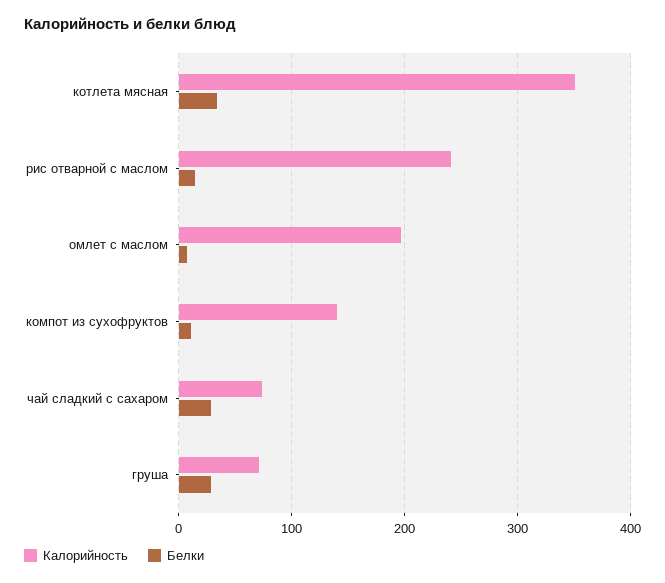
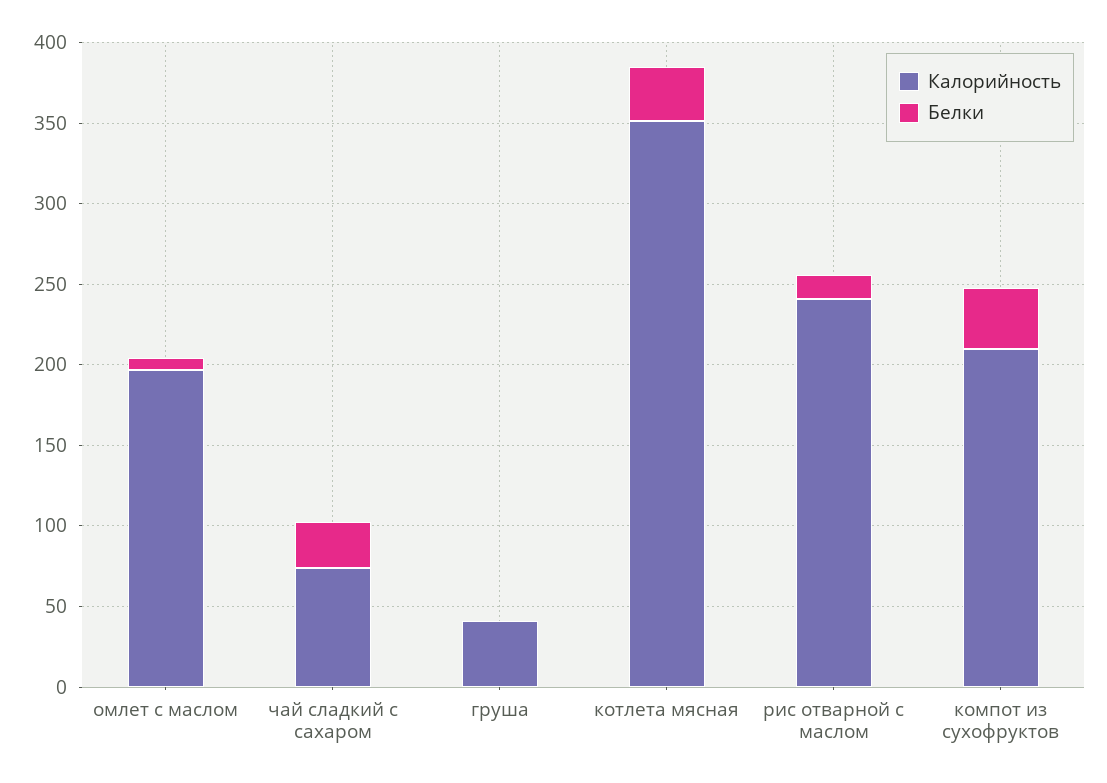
  {
    "Калорийность": {
      "котлета мясная": 350,
      "рис отварной с маслом": 240,
      "омлет с маслом": 200,
-     "компот из сухофруктов": 140,
+     "компот из сухофруктов": 210,
      "чай сладкий с сахаром": 70,
-     "груша": 70
+     "груша": 40
    },
    "Белки": {
      "котлета мясная": 30,
      "рис отварной с маслом": 10,
      "омлет с маслом": 10,
-     "компот из сухофруктов": 10,
+     "компот из сухофруктов": 40,
      "чай сладкий с сахаром": 30,
-     "груша": 30
+     "груша": 0
    }
  }

